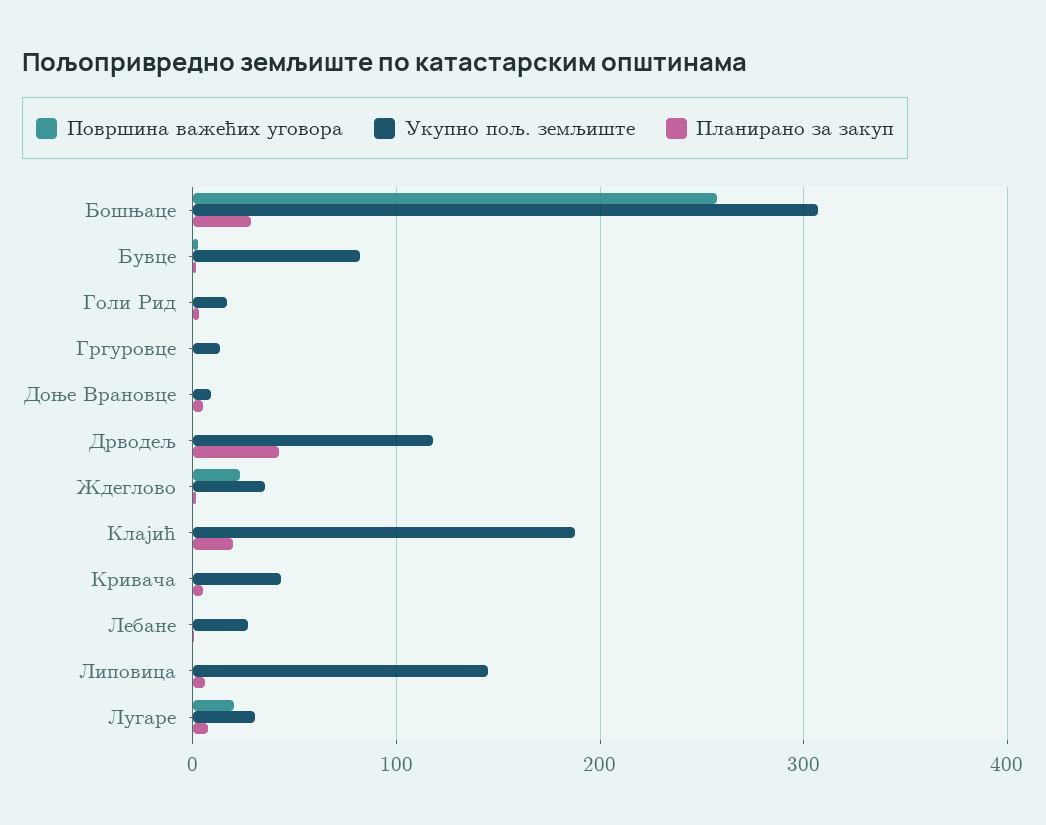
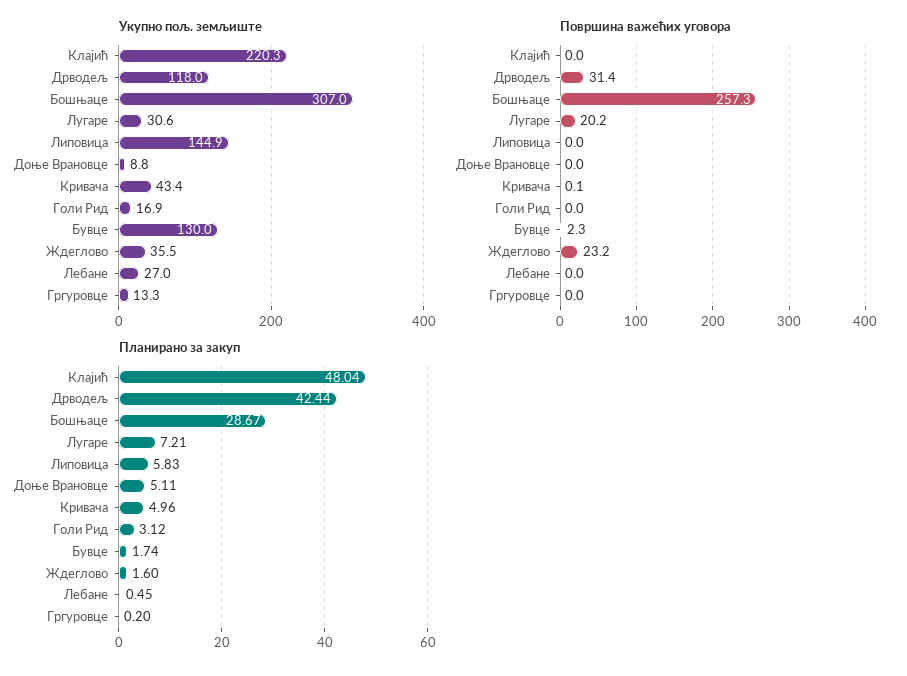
  {
    "Површина важећих уговора": {
      "Бошњаце": 257.3,
      "Бувце": 2.3,
      "Голи Рид": 0,
      "Гргуровце": 0,
      "Доње Врановце": 0,
-     "Дрводељ": 0,
+     "Дрводељ": 31.4,
      "Ждеглово": 23.2,
      "Клајић": 0,
      "Кривача": 0.1,
      "Лебане": 0,
      "Липовица": 0,
      "Лугаре": 20.2
    },
    "Укупно пољ. земљиште": {
      "Бошњаце": 307,
-     "Бувце": 80,
+     "Бувце": 130,
      "Голи Рид": 16.9,
      "Гргуровце": 13.3,
      "Доње Врановце": 8.8,
      "Дрводељ": 118,
      "Ждеглово": 35.5,
-     "Клајић": 190,
+     "Клајић": 220.3,
      "Кривача": 43.4,
      "Лебане": 27,
      "Липовица": 144.9,
      "Лугаре": 30.6
    },
    "Планирано за закуп": {
      "Бошњаце": 28.67,
      "Бувце": 1.74,
      "Голи Рид": 3.12,
      "Гргуровце": 0.2,
      "Доње Врановце": 5.11,
      "Дрводељ": 42.44,
      "Ждеглово": 1.6,
-     "Клајић": 20,
+     "Клајић": 48.04,
      "Кривача": 4.96,
      "Лебане": 0.45,
      "Липовица": 5.83,
      "Лугаре": 7.21
    }
  }

